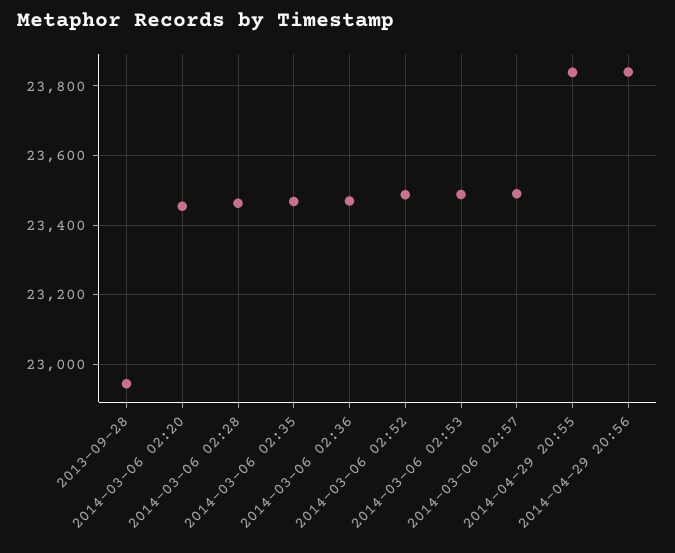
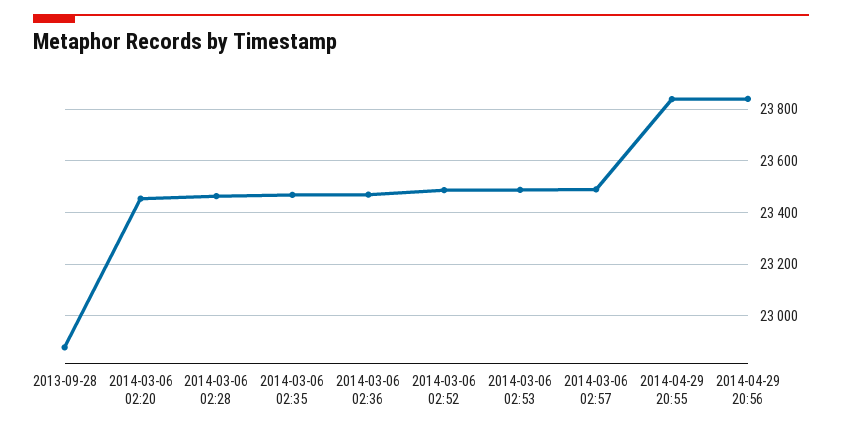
  {
-   "2013-09-28": 22940,
+   "2013-09-28": 22875,
    "2014-03-06 02:20": 23460,
    "2014-03-06 02:28": 23460,
    "2014-03-06 02:35": 23460,
    "2014-03-06 02:36": 23460,
    "2014-03-06 02:52": 23480,
    "2014-03-06 02:53": 23480,
    "2014-03-06 02:57": 23500,
    "2014-04-29 20:55": 23840,
    "2014-04-29 20:56": 23840
  }

